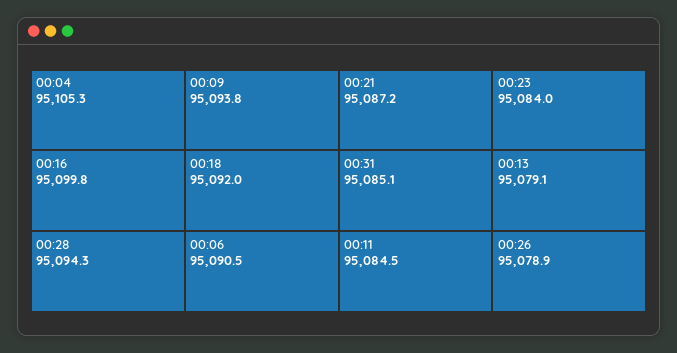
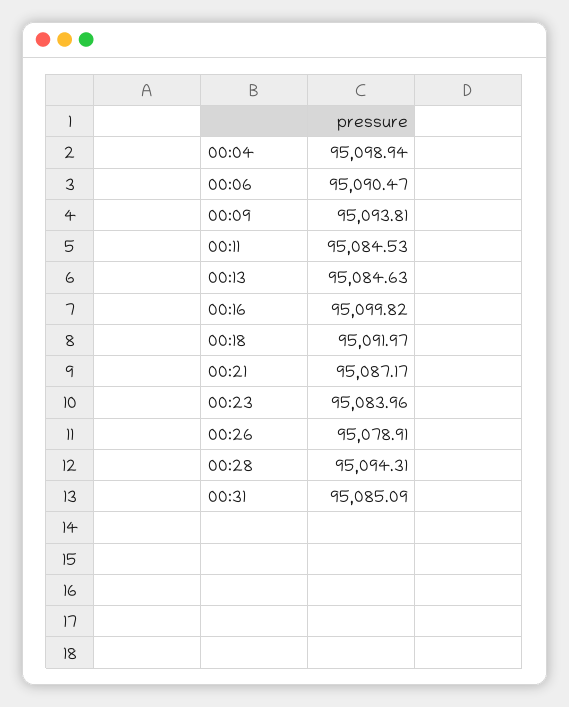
  {
-   "00:04": 95105.3,
+   "00:04": 95098.94,
    "00:16": 95099.82,
    "00:28": 95094.31,
    "00:09": 95093.81,
    "00:18": 95091.97,
    "00:06": 95090.47,
    "00:21": 95087.17,
    "00:31": 95085.09,
    "00:11": 95084.53,
    "00:23": 95083.96,
-   "00:13": 95079.1,
+   "00:13": 95084.63,
    "00:26": 95078.91
  }

